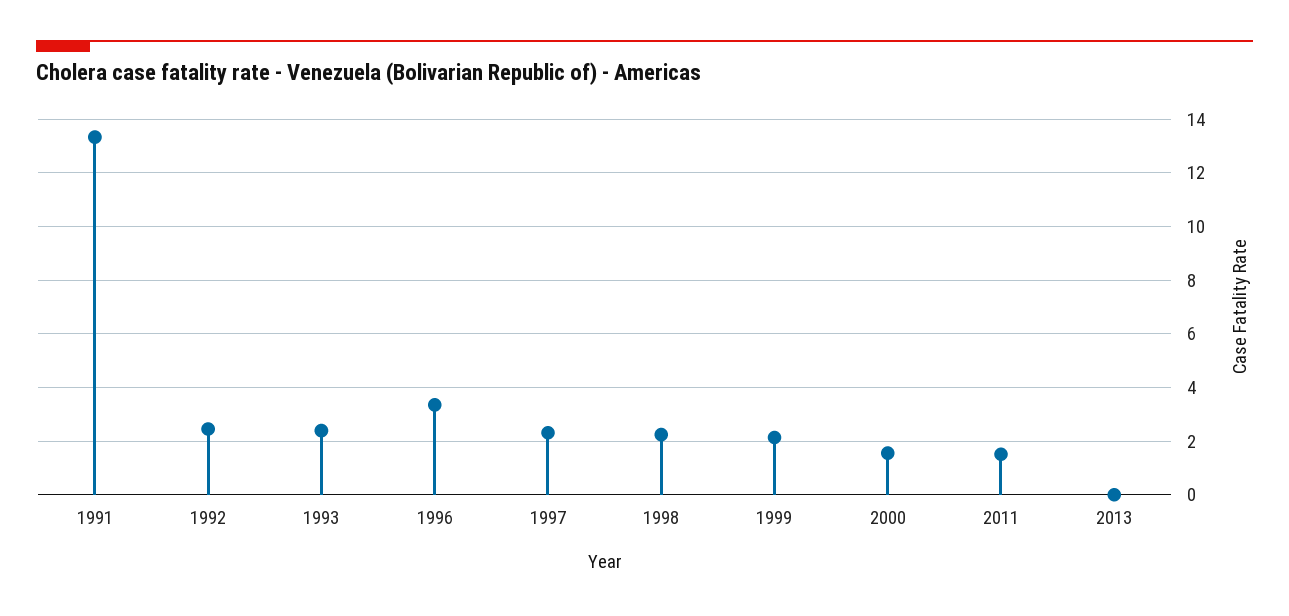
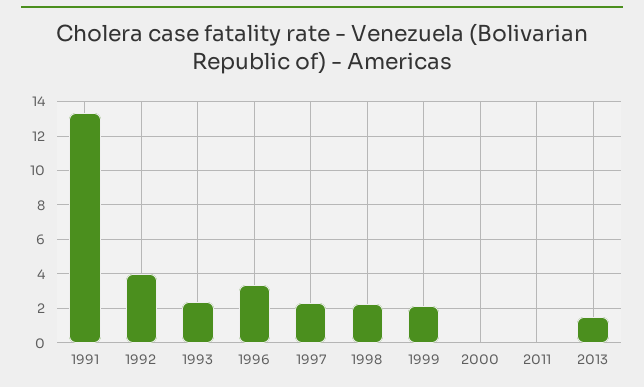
  {
    "1991": 13.25,
-   "1992": 2.5,
+   "1992": 4,
    "1993": 2.5,
    "1996": 3.25,
    "1997": 2.25,
    "1998": 2.25,
    "1999": 2.25,
-   "2000": 1.5,
+   "2000": 0,
-   "2011": 1.5,
+   "2011": 0,
-   "2013": 0
+   "2013": 1.5
  }

